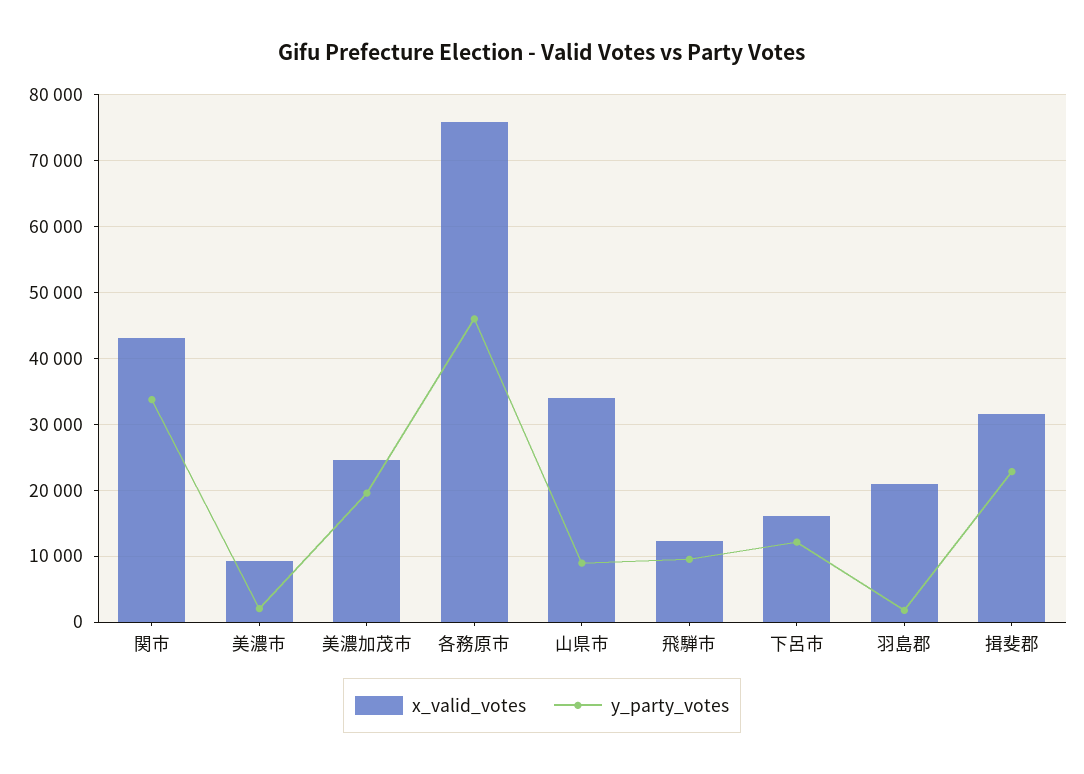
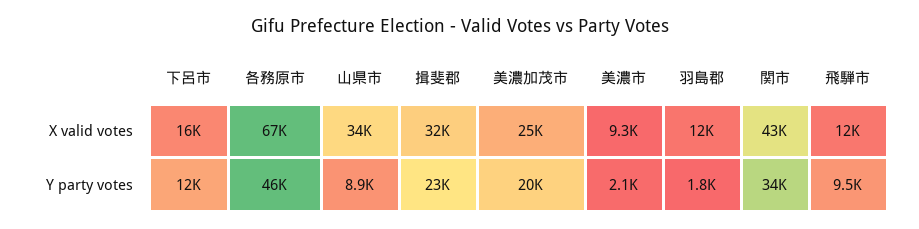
  {
    "x_valid_votes": {
      "関市": 43000,
      "美濃市": 9300,
      "美濃加茂市": 25000,
-     "各務原市": 76000,
+     "各務原市": 67000,
      "山県市": 34000,
      "飛騨市": 12000,
      "下呂市": 16000,
-     "羽島郡": 21000,
+     "羽島郡": 12000,
      "揖斐郡": 32000
    },
    "y_party_votes": {
      "関市": 34000,
      "美濃市": 2100,
      "美濃加茂市": 20000,
      "各務原市": 46000,
      "山県市": 8900,
      "飛騨市": 9500,
      "下呂市": 12000,
      "羽島郡": 1800,
      "揖斐郡": 23000
    }
  }

